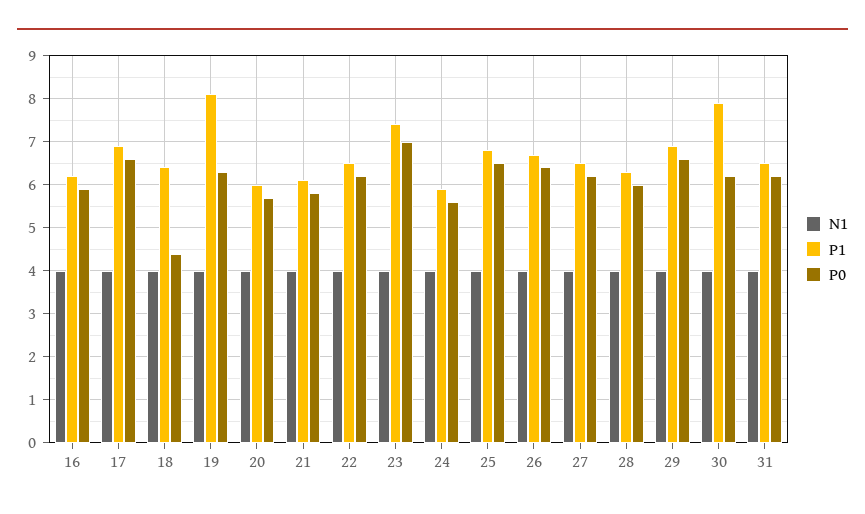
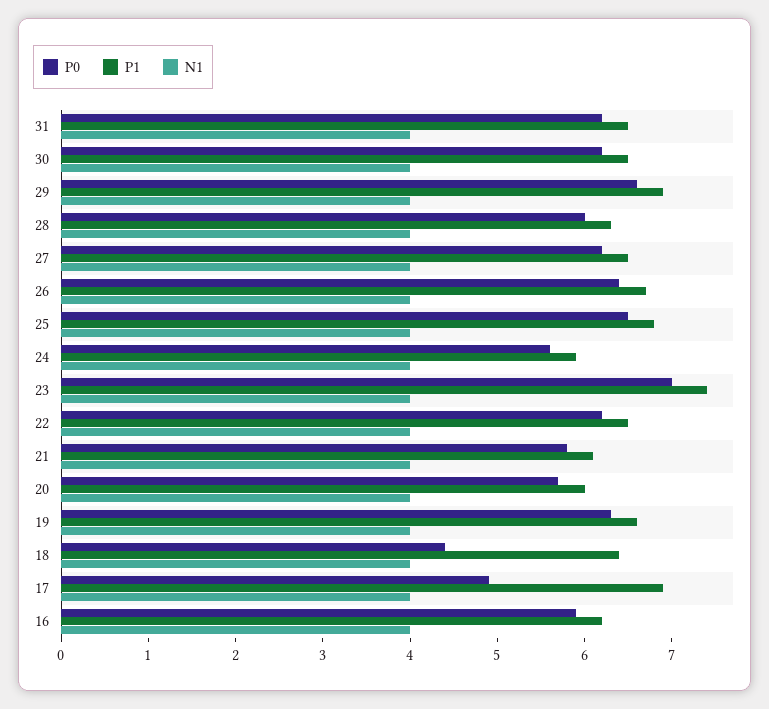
  {
    "N1": {
      "16": 4,
      "17": 4,
      "18": 4,
      "19": 4,
      "20": 4,
      "21": 4,
      "22": 4,
      "23": 4,
      "24": 4,
      "25": 4,
      "26": 4,
      "27": 4,
      "28": 4,
      "29": 4,
      "30": 4,
      "31": 4
    },
    "P1": {
      "16": 6.2,
      "17": 6.9,
      "18": 6.4,
-     "19": 8,
+     "19": 6.6,
      "20": 6,
      "21": 6.1,
      "22": 6.5,
      "23": 7.4,
      "24": 5.9,
      "25": 6.8,
      "26": 6.7,
      "27": 6.5,
      "28": 6.3,
      "29": 6.9,
-     "30": 8,
+     "30": 6.5,
      "31": 6.5
    },
    "P0": {
      "16": 5.9,
-     "17": 6.5,
+     "17": 4.9,
      "18": 4.4,
      "19": 6.3,
      "20": 5.7,
      "21": 5.8,
      "22": 6.2,
      "23": 7,
      "24": 5.6,
      "25": 6.5,
      "26": 6.4,
      "27": 6.2,
      "28": 6,
      "29": 6.6,
      "30": 6.2,
      "31": 6.2
    }
  }

